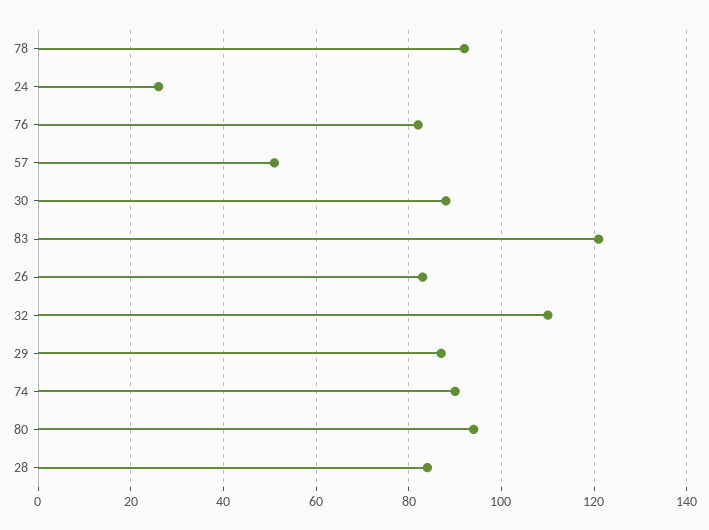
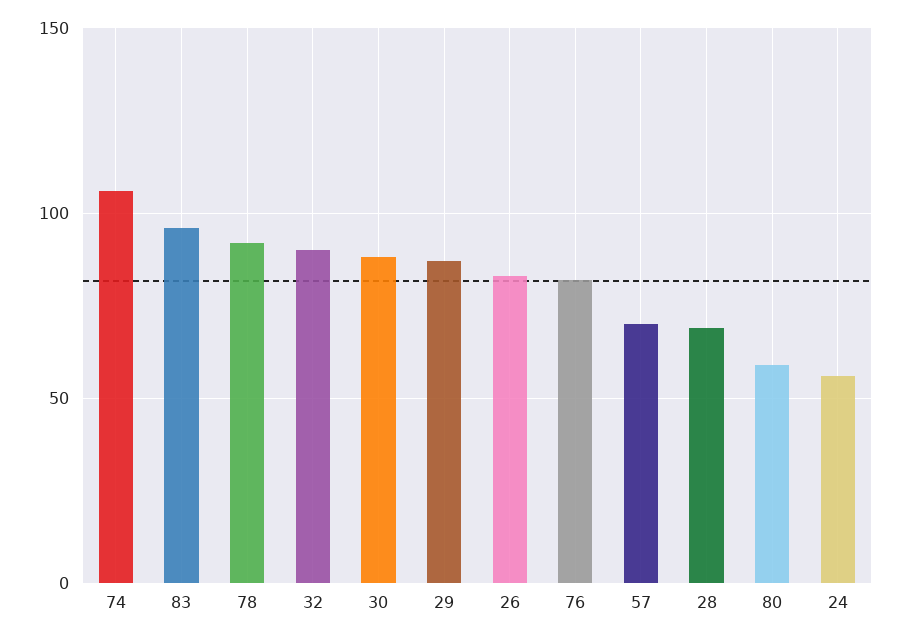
  {
    "78": 90,
-   "24": 25,
+   "24": 55,
    "76": 80,
-   "57": 50,
+   "57": 70,
    "30": 90,
-   "83": 120,
+   "83": 95,
    "26": 85,
-   "32": 110,
+   "32": 90,
    "29": 85,
-   "74": 90,
+   "74": 105,
-   "80": 95,
+   "80": 60,
-   "28": 85
+   "28": 70
  }

